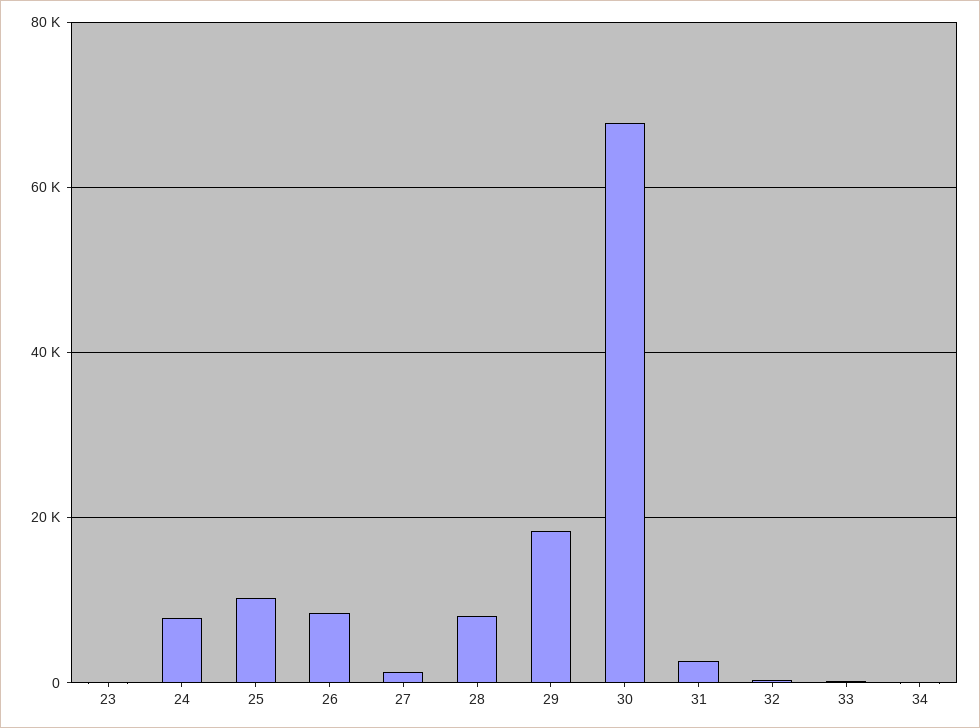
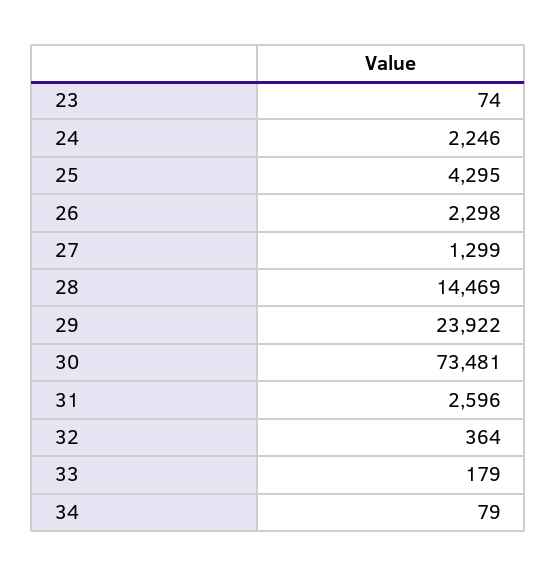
  {
    "23": 74,
-   "24": 8000,
+   "24": 2246,
-   "25": 10000,
+   "25": 4295,
-   "26": 8000,
+   "26": 2298,
    "27": 1299,
-   "28": 8000,
+   "28": 14469,
-   "29": 18000,
+   "29": 23922,
-   "30": 68000,
+   "30": 73481,
    "31": 2596,
    "32": 364,
    "33": 179,
    "34": 79
  }

